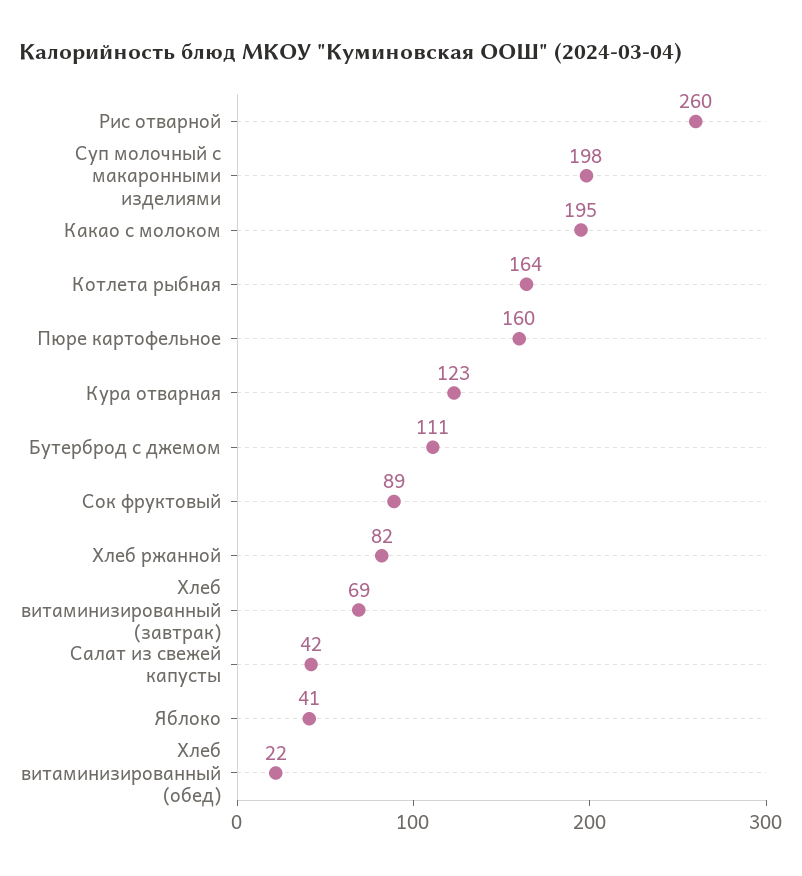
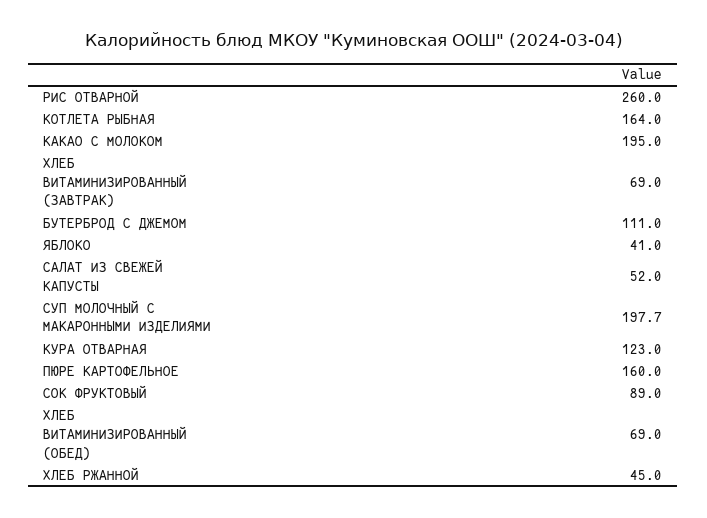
  {
    "Рис отварной": 260,
    "Суп молочный с макаронными изделиями": 197.7,
    "Какао с молоком": 195,
    "Котлета рыбная": 164,
    "Пюре картофельное": 160,
    "Кура отварная": 123,
    "Бутерброд с джемом": 111,
    "Сок фруктовый": 89,
-   "Хлеб ржанной": 82,
+   "Хлеб ржанной": 45,
    "Хлеб витаминизированный (завтрак)": 69,
-   "Салат из свежей капусты": 42,
+   "Салат из свежей капусты": 52,
    "Яблоко": 41,
-   "Хлеб витаминизированный (обед)": 22
+   "Хлеб витаминизированный (обед)": 69
  }

